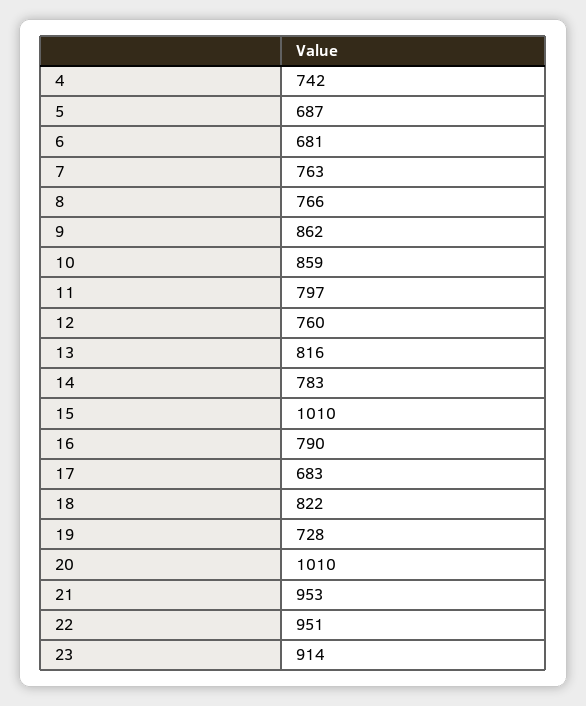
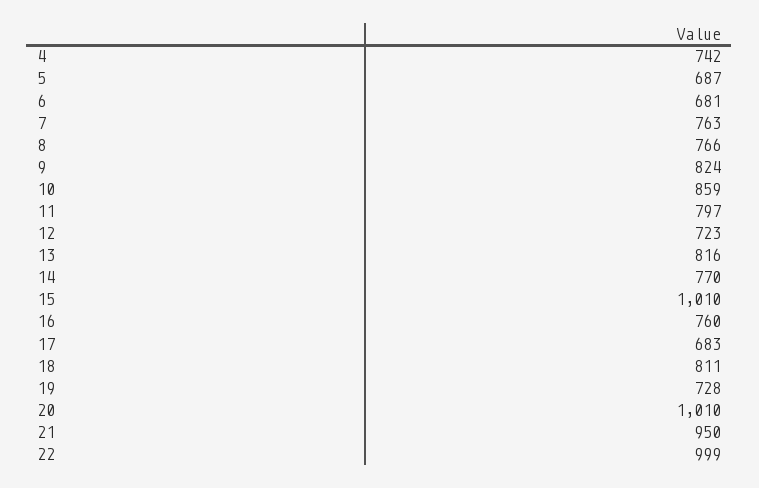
  {
    "4": 742,
    "5": 687,
    "6": 681,
    "7": 763,
    "8": 766,
-   "9": 862,
+   "9": 824,
    "10": 859,
    "11": 797,
-   "12": 760,
+   "12": 723,
    "13": 816,
-   "14": 783,
+   "14": 770,
    "15": 1010,
-   "16": 790,
+   "16": 760,
    "17": 683,
-   "18": 822,
+   "18": 811,
    "19": 728,
    "20": 1010,
-   "21": 953,
+   "21": 950,
-   "22": 951,
+   "22": 999
-   "23": 914
  }

